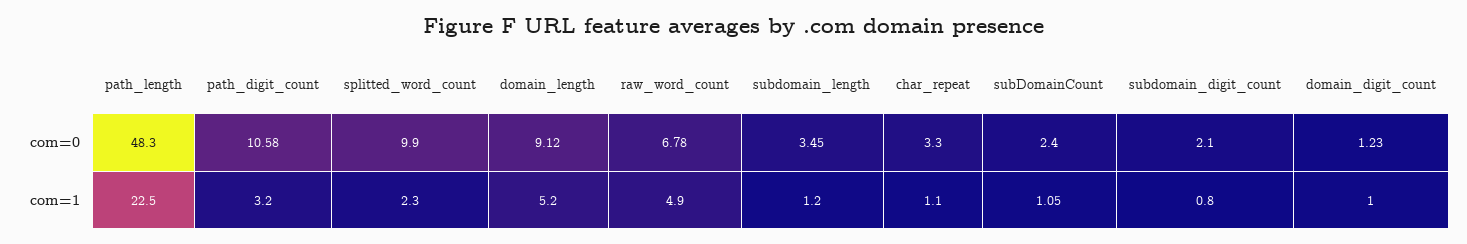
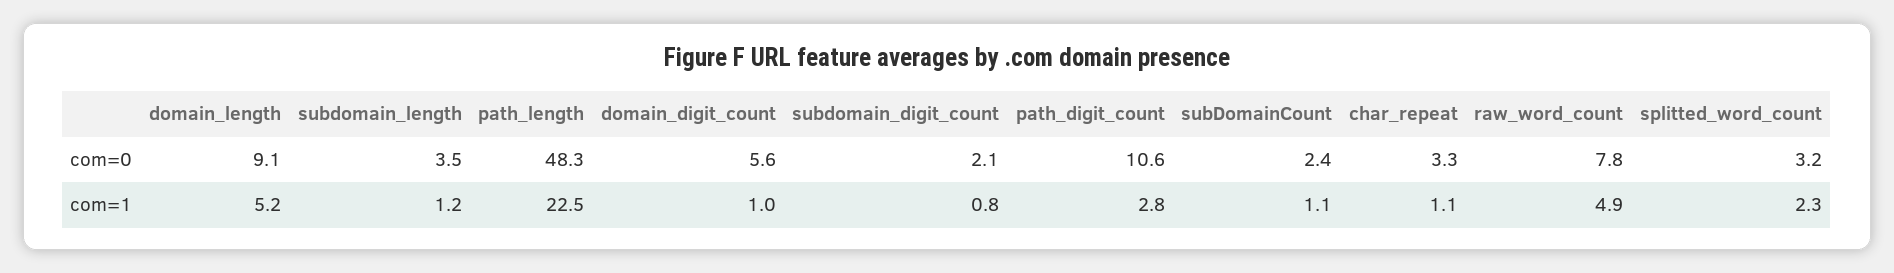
  {
    "path_length": {
      "com=0": 48.3,
      "com=1": 22.5
    },
    "path_digit_count": {
      "com=0": 10.58,
-     "com=1": 3.2
+     "com=1": 2.8
    },
    "splitted_word_count": {
-     "com=0": 9.9,
+     "com=0": 3.2,
      "com=1": 2.3
    },
    "domain_length": {
      "com=0": 9.12,
      "com=1": 5.2
    },
    "raw_word_count": {
-     "com=0": 6.78,
+     "com=0": 7.8,
      "com=1": 4.9
    },
    "subdomain_length": {
      "com=0": 3.45,
      "com=1": 1.2
    },
    "char_repeat": {
      "com=0": 3.3,
      "com=1": 1.1
    },
    "subDomainCount": {
      "com=0": 2.4,
      "com=1": 1.05
    },
    "subdomain_digit_count": {
      "com=0": 2.1,
      "com=1": 0.8
    },
    "domain_digit_count": {
-     "com=0": 1.23,
+     "com=0": 5.6,
      "com=1": 1
    }
  }

